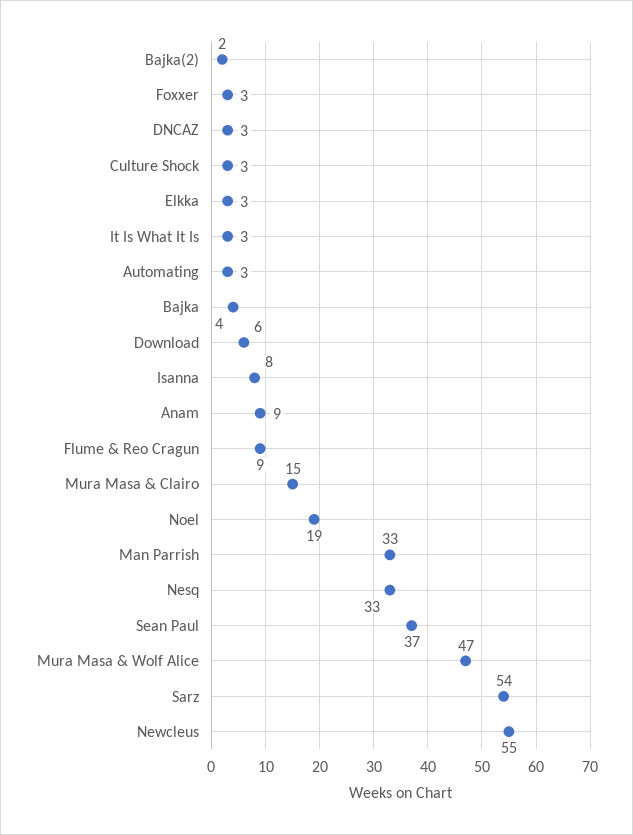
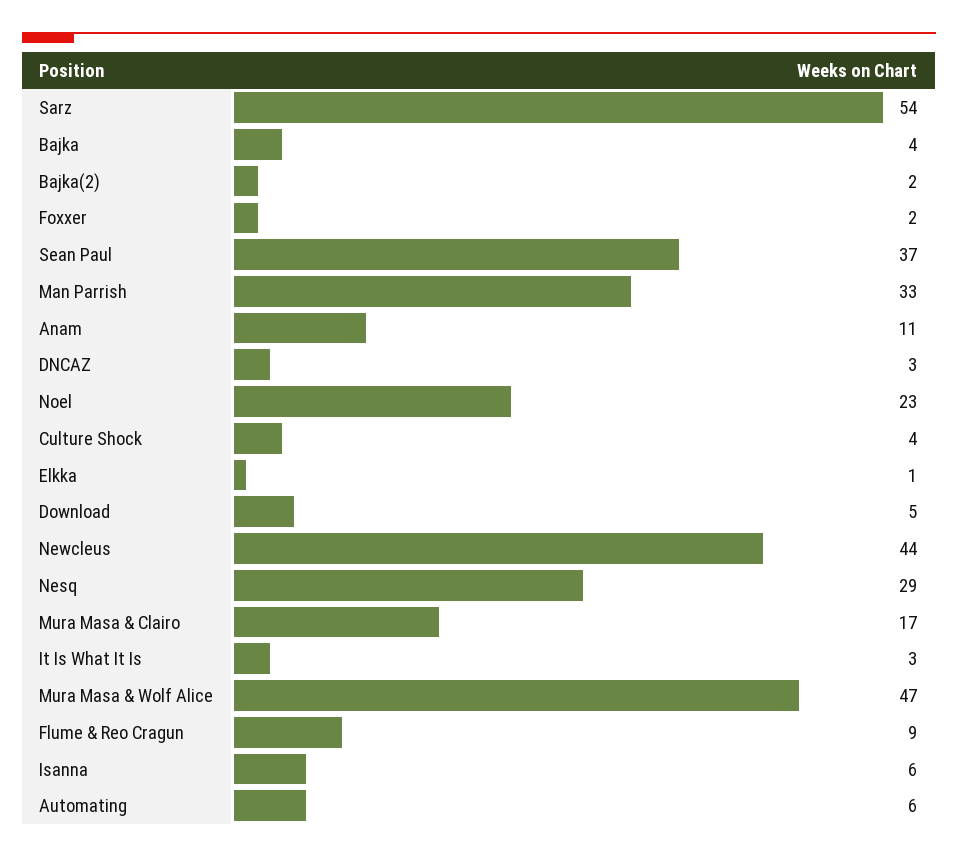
  {
    "Bajka(2)": 2,
-   "Foxxer": 3,
+   "Foxxer": 2,
    "DNCAZ": 3,
-   "Culture Shock": 3,
+   "Culture Shock": 4,
-   "Elkka": 3,
+   "Elkka": 1,
    "It Is What It Is": 3,
-   "Automating": 3,
+   "Automating": 6,
    "Bajka": 4,
-   "Download": 6,
+   "Download": 5,
-   "Isanna": 8,
+   "Isanna": 6,
-   "Anam": 9,
+   "Anam": 11,
    "Flume & Reo Cragun": 9,
-   "Mura Masa & Clairo": 15,
+   "Mura Masa & Clairo": 17,
-   "Noel": 19,
+   "Noel": 23,
    "Man Parrish": 33,
-   "Nesq": 33,
+   "Nesq": 29,
    "Sean Paul": 37,
    "Mura Masa & Wolf Alice": 47,
    "Sarz": 54,
-   "Newcleus": 55
+   "Newcleus": 44
  }

